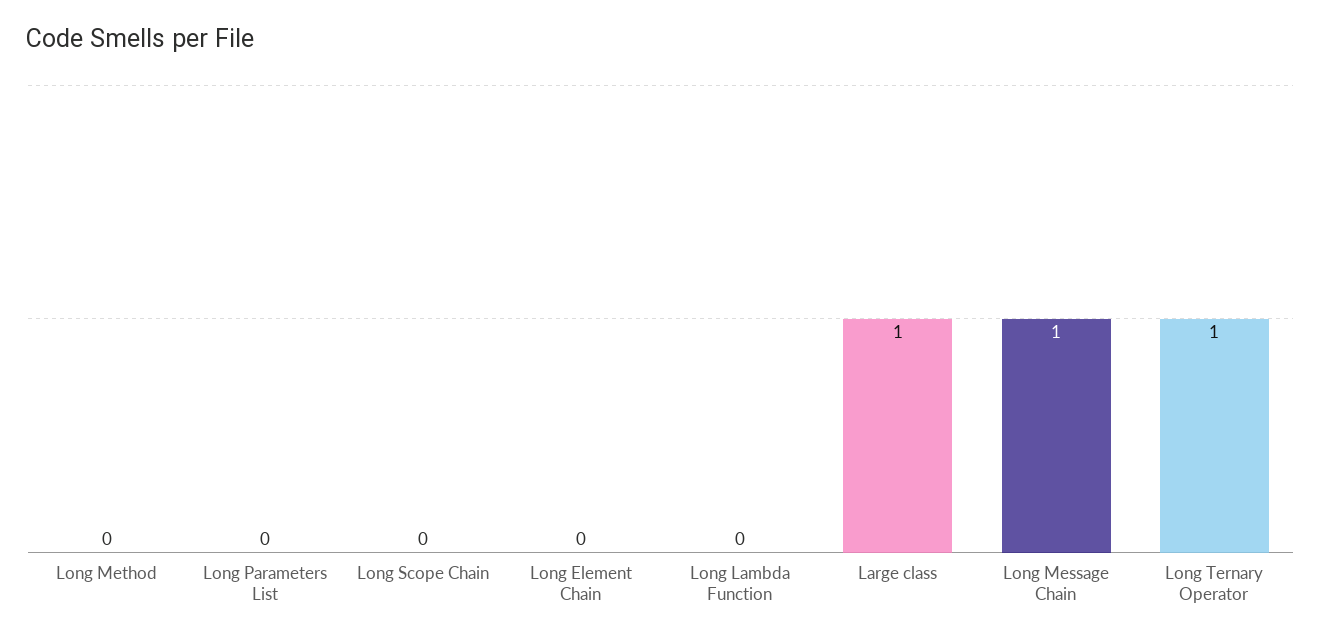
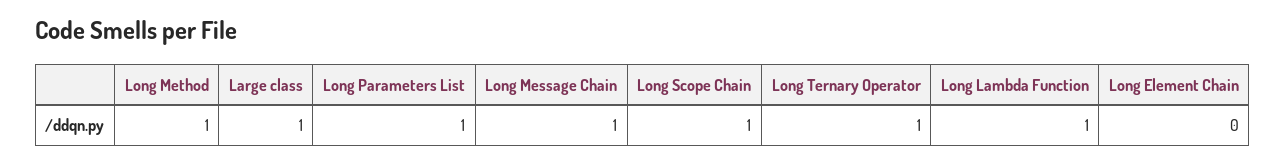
  {
-   "Long Method": 0,
+   "Long Method": 1,
-   "Long Parameters List": 0,
+   "Long Parameters List": 1,
-   "Long Scope Chain": 0,
+   "Long Scope Chain": 1,
    "Long Element Chain": 0,
-   "Long Lambda Function": 0,
+   "Long Lambda Function": 1,
    "Large class": 1,
    "Long Message Chain": 1,
    "Long Ternary Operator": 1
  }

